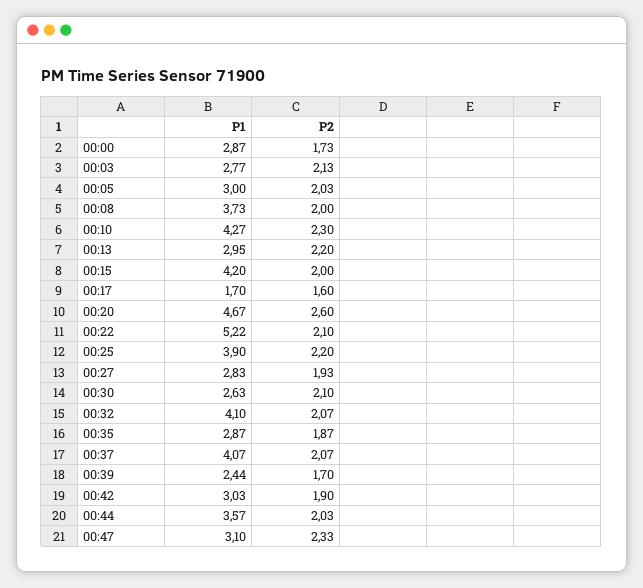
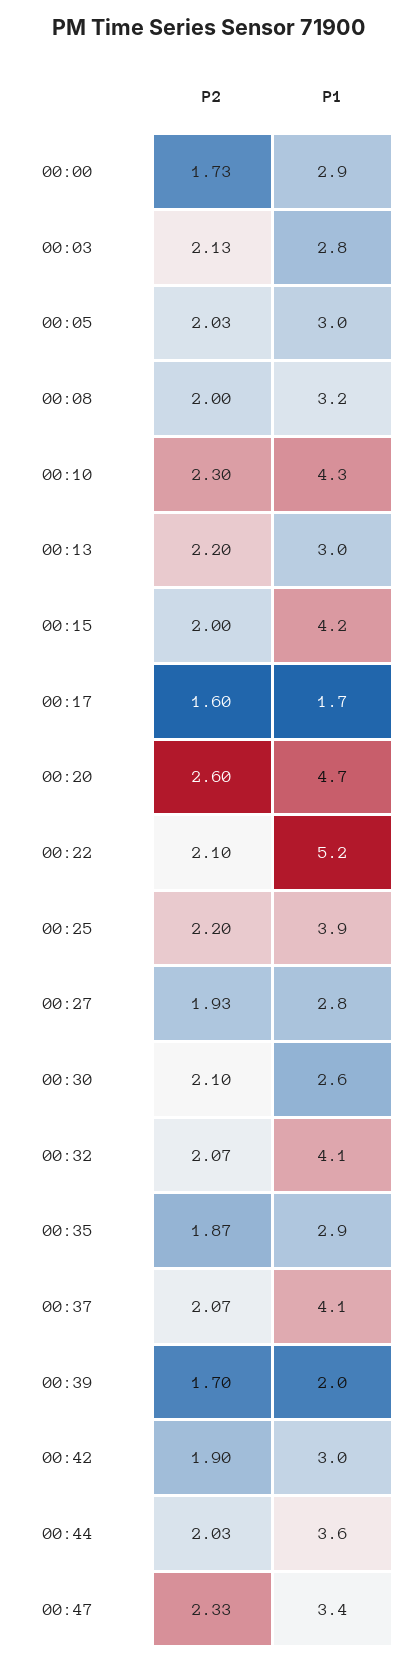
  {
    "P1": {
      "00:00": 2.87,
      "00:03": 2.77,
      "00:05": 3,
-     "00:08": 3.73,
+     "00:08": 3.2,
      "00:10": 4.27,
      "00:13": 2.95,
      "00:15": 4.2,
      "00:17": 1.7,
      "00:20": 4.67,
      "00:22": 5.22,
      "00:25": 3.9,
      "00:27": 2.83,
      "00:30": 2.63,
      "00:32": 4.1,
      "00:35": 2.87,
      "00:37": 4.07,
-     "00:39": 2.44,
+     "00:39": 2,
      "00:42": 3.03,
      "00:44": 3.57,
-     "00:47": 3.1
+     "00:47": 3.4
    },
    "P2": {
      "00:00": 1.73,
      "00:03": 2.13,
      "00:05": 2.03,
      "00:08": 2,
      "00:10": 2.3,
      "00:13": 2.2,
      "00:15": 2,
      "00:17": 1.6,
      "00:20": 2.6,
      "00:22": 2.1,
      "00:25": 2.2,
      "00:27": 1.93,
      "00:30": 2.1,
      "00:32": 2.07,
      "00:35": 1.87,
      "00:37": 2.07,
      "00:39": 1.7,
      "00:42": 1.9,
      "00:44": 2.03,
      "00:47": 2.33
    }
  }

